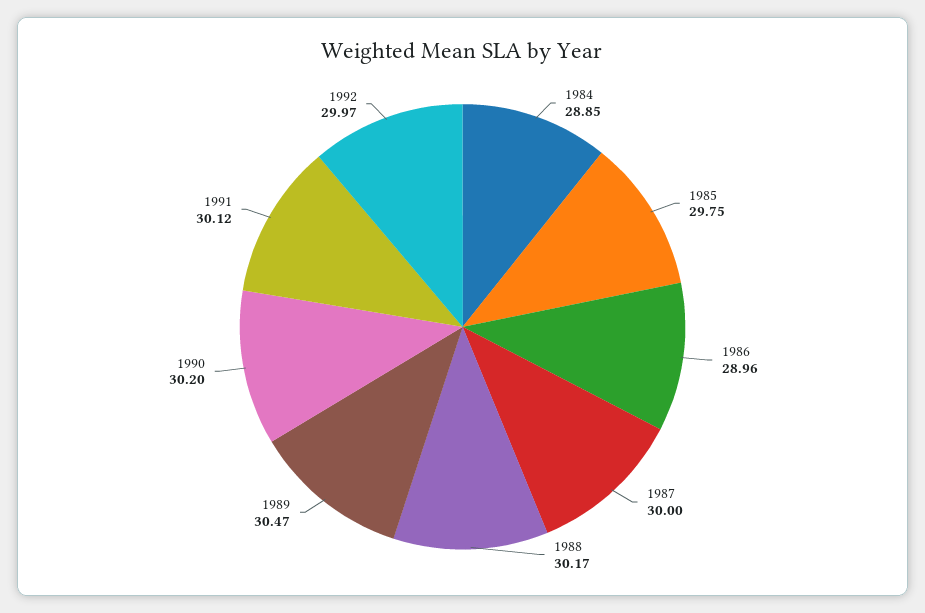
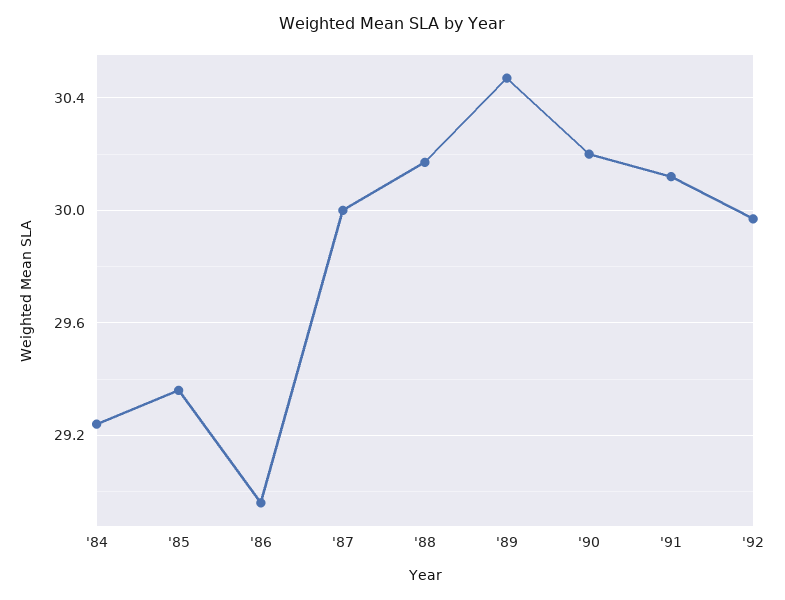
  {
-   "1984": 28.85,
+   "1984": 29.25,
-   "1985": 29.75,
+   "1985": 29.35,
    "1986": 28.96,
    "1987": 30,
    "1988": 30.17,
    "1989": 30.47,
    "1990": 30.2,
    "1991": 30.12,
    "1992": 29.97
  }

